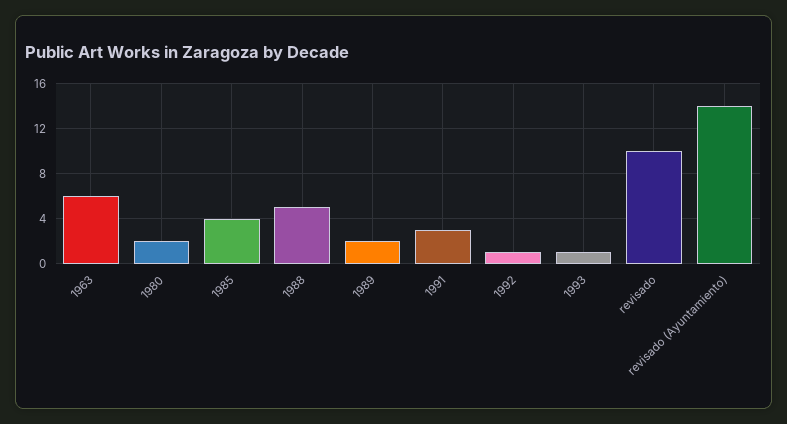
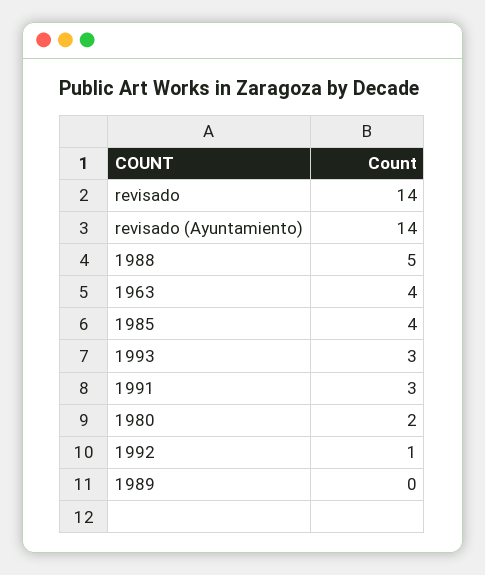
  {
-   "1963": 6,
+   "1963": 4,
    "1980": 2,
    "1985": 4,
    "1988": 5,
-   "1989": 2,
+   "1989": 0,
    "1991": 3,
    "1992": 1,
-   "1993": 1,
+   "1993": 3,
-   "revisado": 10,
+   "revisado": 14,
    "revisado (Ayuntamiento)": 14
  }

